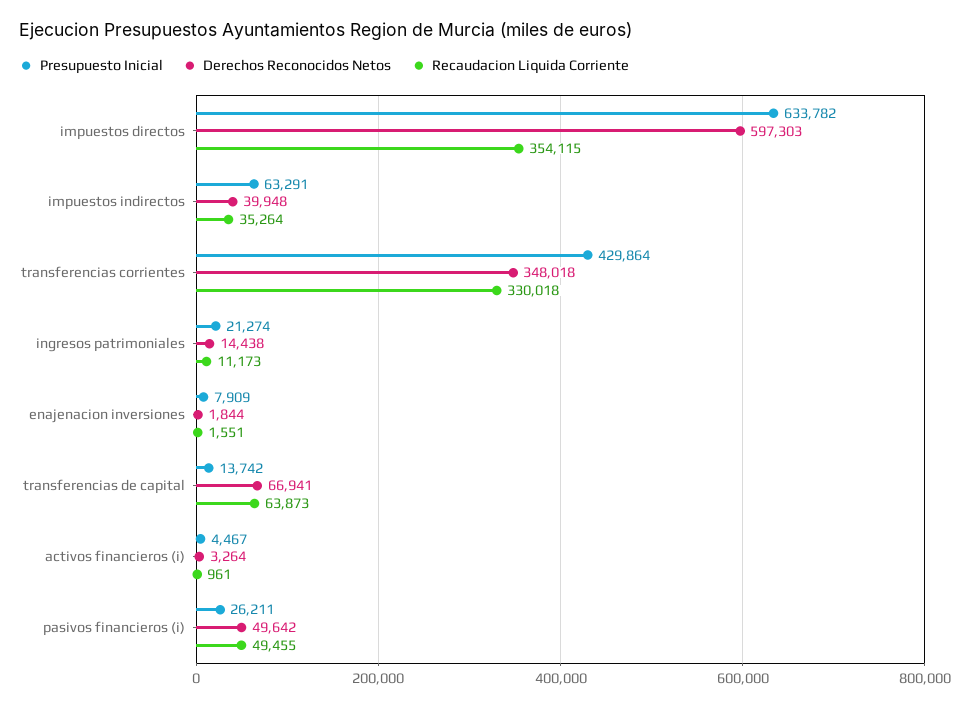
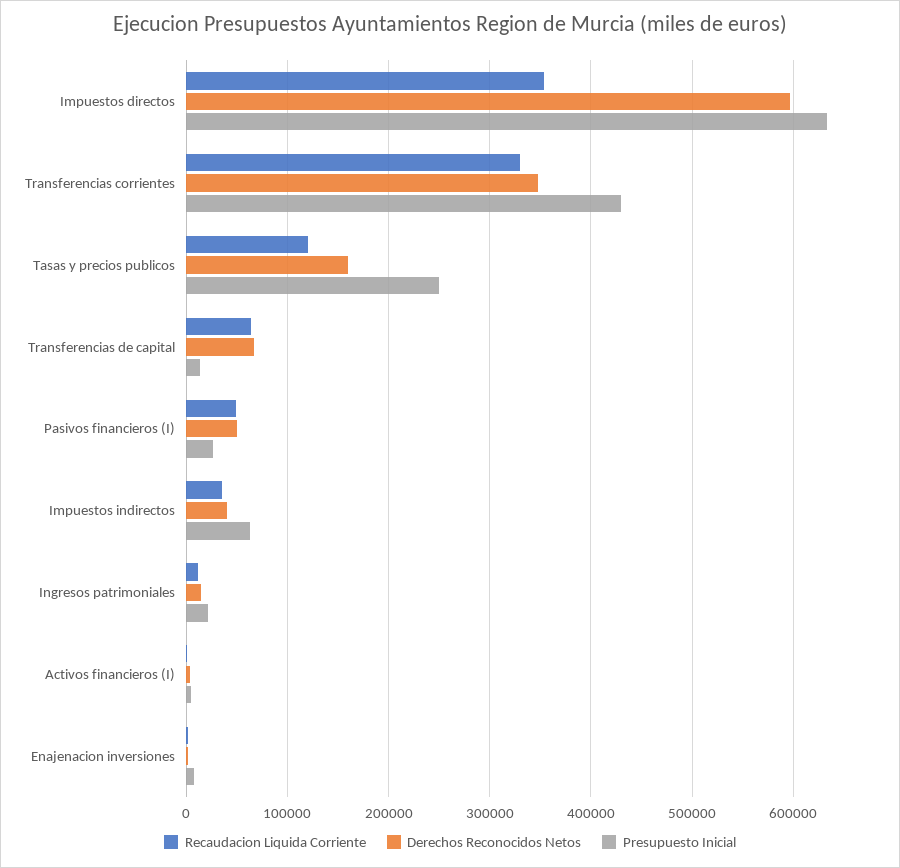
  {
    "Presupuesto Inicial": {
      "impuestos directos": 633782,
      "impuestos indirectos": 63291,
      "transferencias corrientes": 429864,
      "ingresos patrimoniales": 21274,
      "enajenacion inversiones": 7909,
      "transferencias de capital": 13742,
      "activos financieros (i)": 4467,
-     "pasivos financieros (i)": 26211
+     "pasivos financieros (i)": 26211,
+     "Tasas y precios publicos": 250000
    },
    "Derechos Reconocidos Netos": {
      "impuestos directos": 597303,
      "impuestos indirectos": 39948,
      "transferencias corrientes": 348018,
      "ingresos patrimoniales": 14438,
      "enajenacion inversiones": 1844,
      "transferencias de capital": 66941,
      "activos financieros (i)": 3264,
-     "pasivos financieros (i)": 49642
+     "pasivos financieros (i)": 49642,
+     "Tasas y precios publicos": 160000
    },
    "Recaudacion Liquida Corriente": {
      "impuestos directos": 354115,
      "impuestos indirectos": 35264,
      "transferencias corrientes": 330018,
      "ingresos patrimoniales": 11173,
      "enajenacion inversiones": 1551,
      "transferencias de capital": 63873,
      "activos financieros (i)": 961,
-     "pasivos financieros (i)": 49455
+     "pasivos financieros (i)": 49455,
+     "Tasas y precios publicos": 120000
    }
  }

